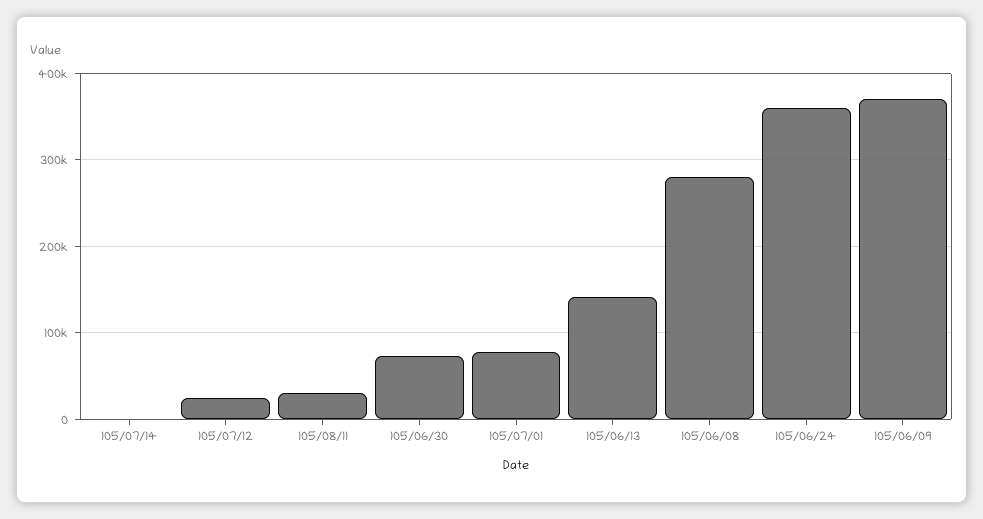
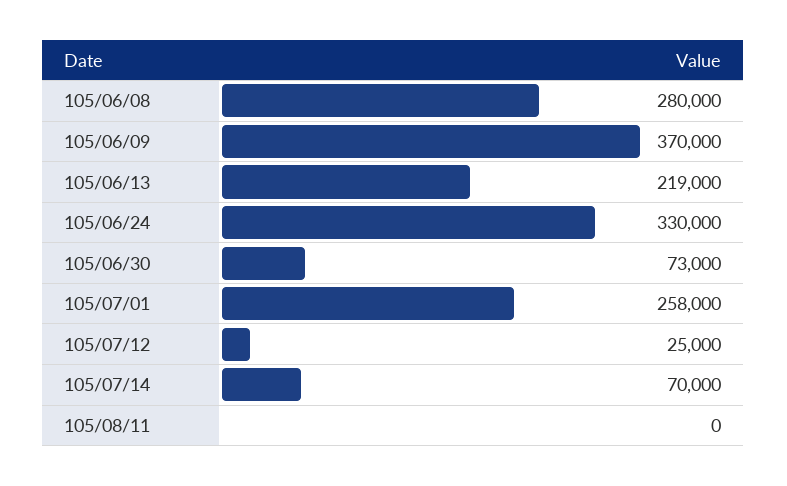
  {
-   "105/07/14": 0,
+   "105/07/14": 70000,
    "105/07/12": 25000,
-   "105/08/11": 30000,
+   "105/08/11": 0,
    "105/06/30": 73000,
-   "105/07/01": 80000,
+   "105/07/01": 258000,
-   "105/06/13": 140000,
+   "105/06/13": 219000,
    "105/06/08": 280000,
-   "105/06/24": 360000,
+   "105/06/24": 330000,
    "105/06/09": 370000
  }

